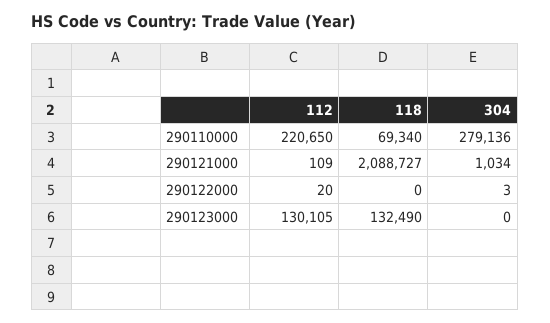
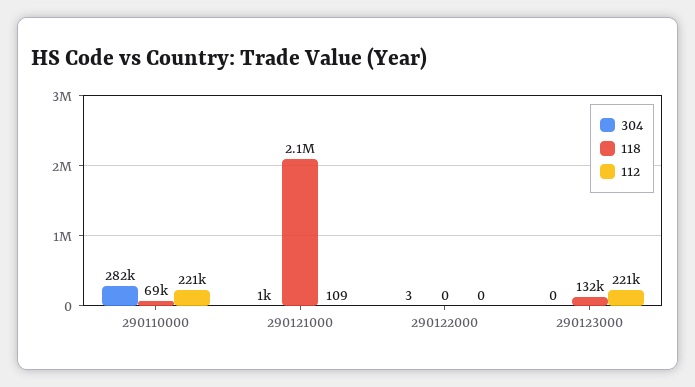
  {
    "112": {
      "290110000": 220650,
      "290121000": 109,
-     "290122000": 20,
+     "290122000": 0,
-     "290123000": 130105
+     "290123000": 221000
    },
    "118": {
      "290110000": 69340,
      "290121000": 2088727,
      "290122000": 0,
      "290123000": 132490
    },
    "304": {
-     "290110000": 279136,
+     "290110000": 282000,
      "290121000": 1034,
      "290122000": 3,
      "290123000": 0
    }
  }

